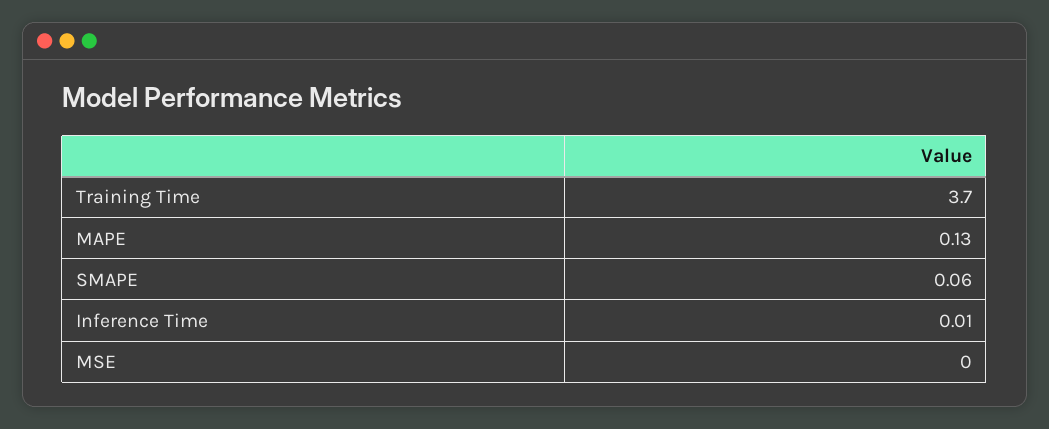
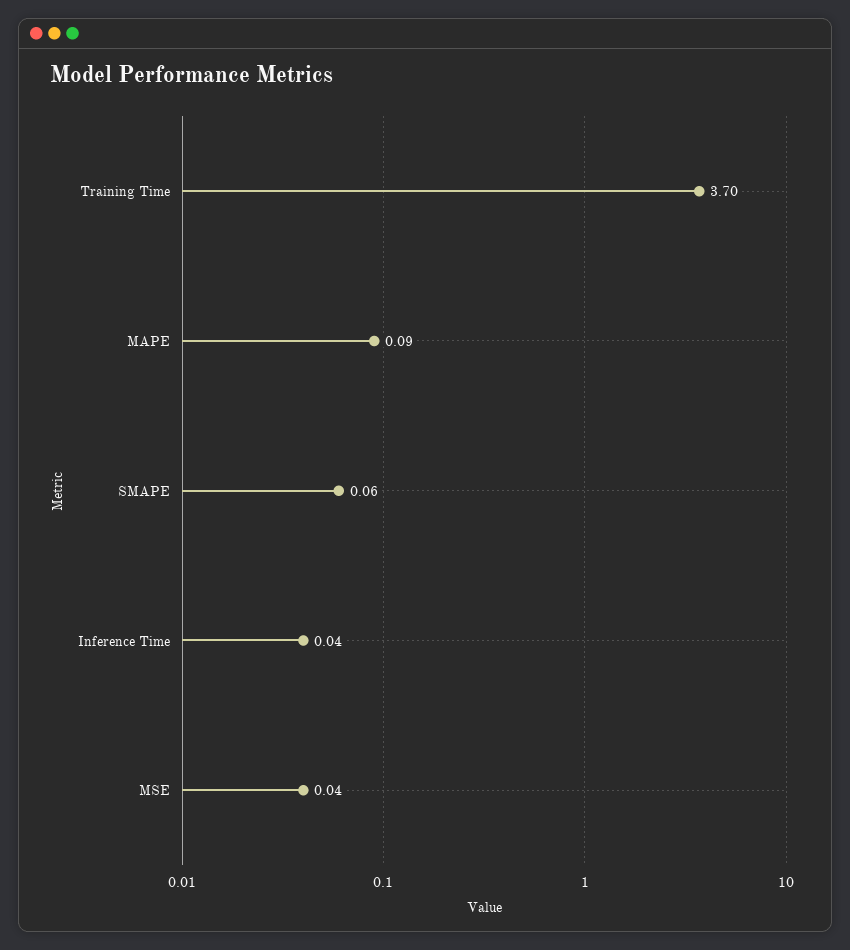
  {
    "Training Time": 3.7,
-   "MAPE": 0.13,
+   "MAPE": 0.09,
    "SMAPE": 0.06,
-   "Inference Time": 0.01,
+   "Inference Time": 0.04,
-   "MSE": 0
+   "MSE": 0.04
  }

